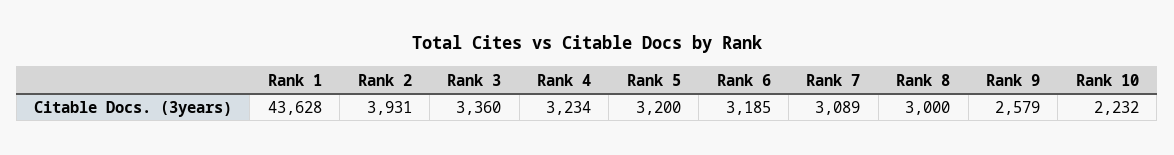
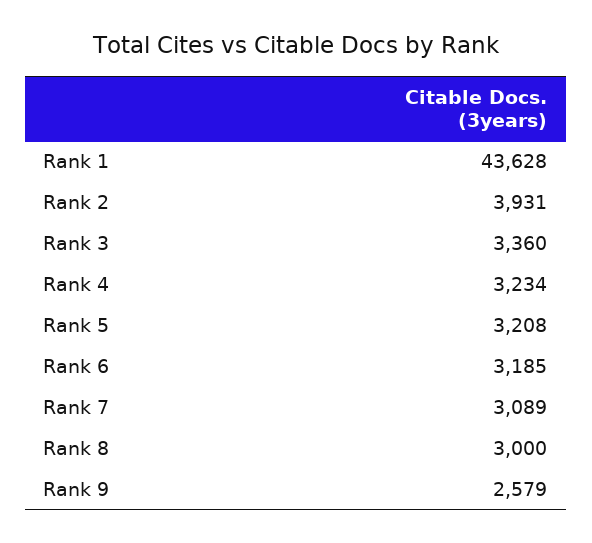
  {
    "Rank 1": 43628,
    "Rank 2": 3931,
    "Rank 3": 3360,
    "Rank 4": 3234,
-   "Rank 5": 3200,
+   "Rank 5": 3208,
    "Rank 6": 3185,
    "Rank 7": 3089,
    "Rank 8": 3000,
-   "Rank 9": 2579,
+   "Rank 9": 2579
-   "Rank 10": 2232
  }

